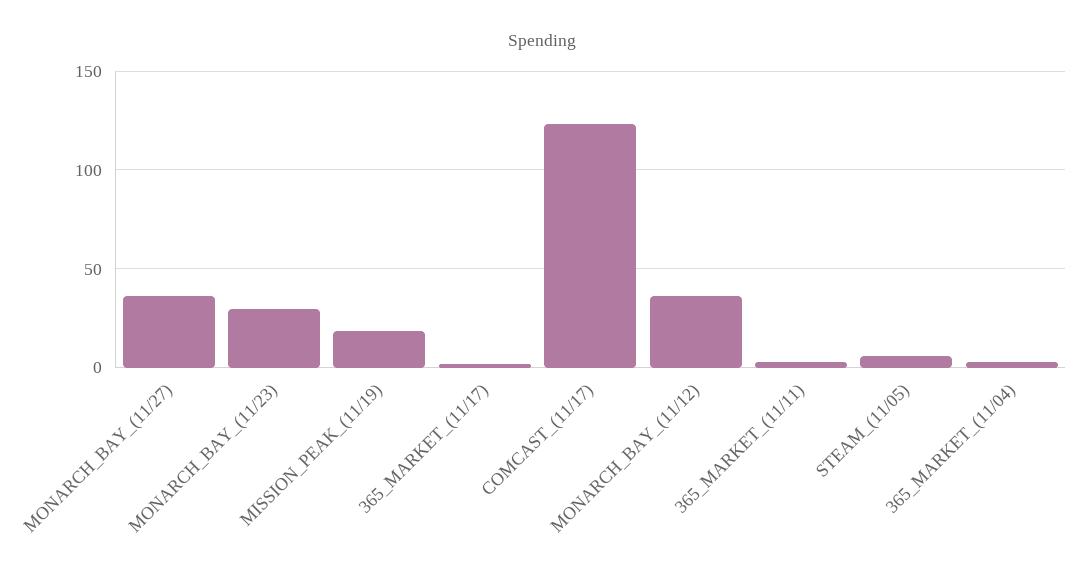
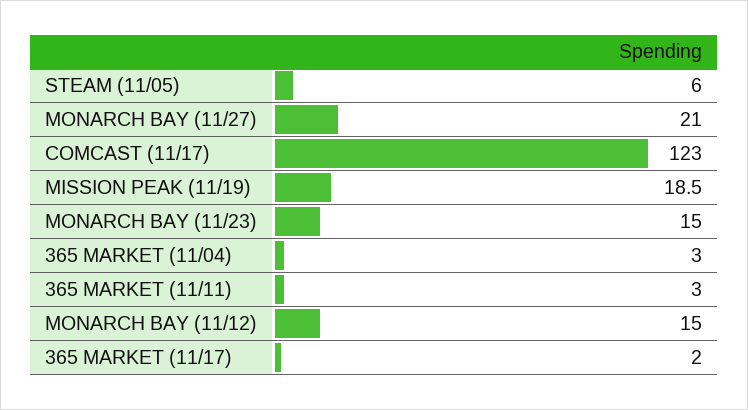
  {
-   "MONARCH_BAY_(11/27)": 35,
+   "MONARCH_BAY_(11/27)": 21,
-   "MONARCH_BAY_(11/23)": 30,
+   "MONARCH_BAY_(11/23)": 15,
    "MISSION_PEAK_(11/19)": 18.5,
    "365_MARKET_(11/17)": 2,
    "COMCAST_(11/17)": 123,
-   "MONARCH_BAY_(11/12)": 35,
+   "MONARCH_BAY_(11/12)": 15,
    "365_MARKET_(11/11)": 3,
    "STEAM_(11/05)": 6,
    "365_MARKET_(11/04)": 3
  }

